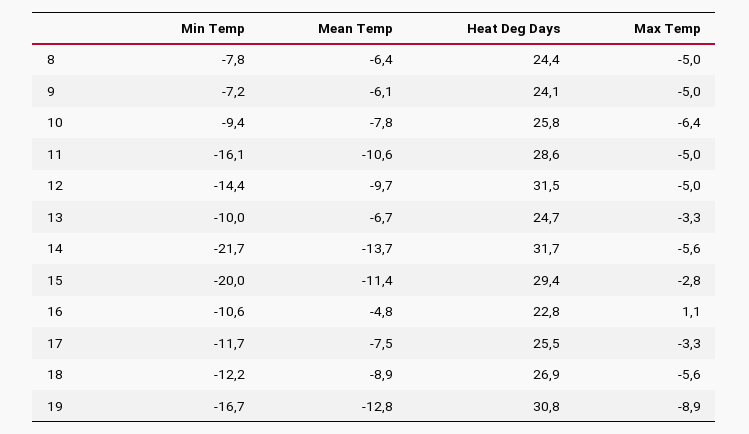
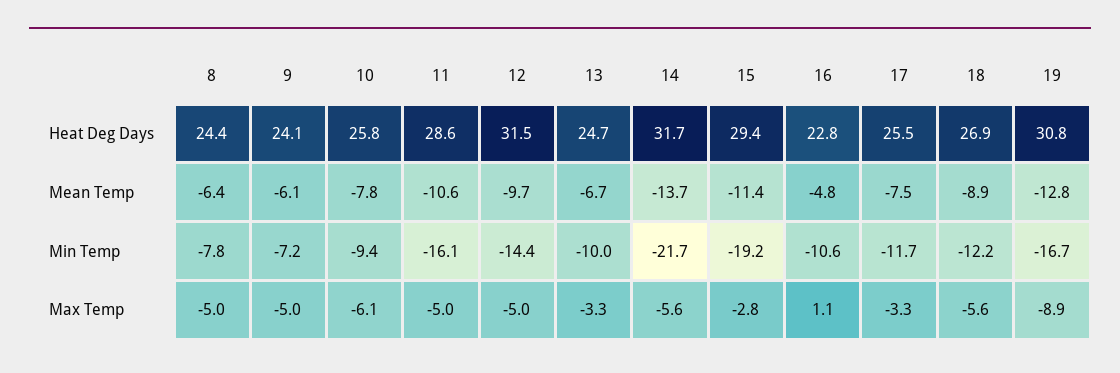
  {
    "Min Temp": {
      "8": -7.8,
      "9": -7.2,
      "10": -9.4,
      "11": -16.1,
      "12": -14.4,
      "13": -10,
      "14": -21.7,
-     "15": -20,
+     "15": -19.2,
      "16": -10.6,
      "17": -11.7,
      "18": -12.2,
      "19": -16.7
    },
    "Mean Temp": {
      "8": -6.4,
      "9": -6.1,
      "10": -7.8,
      "11": -10.6,
      "12": -9.7,
      "13": -6.7,
      "14": -13.7,
      "15": -11.4,
      "16": -4.8,
      "17": -7.5,
      "18": -8.9,
      "19": -12.8
    },
    "Heat Deg Days": {
      "8": 24.4,
      "9": 24.1,
      "10": 25.8,
      "11": 28.6,
      "12": 31.5,
      "13": 24.7,
      "14": 31.7,
      "15": 29.4,
      "16": 22.8,
      "17": 25.5,
      "18": 26.9,
      "19": 30.8
    },
    "Max Temp": {
      "8": -5,
      "9": -5,
-     "10": -6.4,
+     "10": -6.1,
      "11": -5,
      "12": -5,
      "13": -3.3,
      "14": -5.6,
      "15": -2.8,
      "16": 1.1,
      "17": -3.3,
      "18": -5.6,
      "19": -8.9
    }
  }

